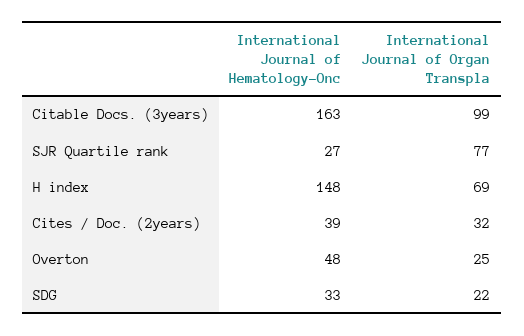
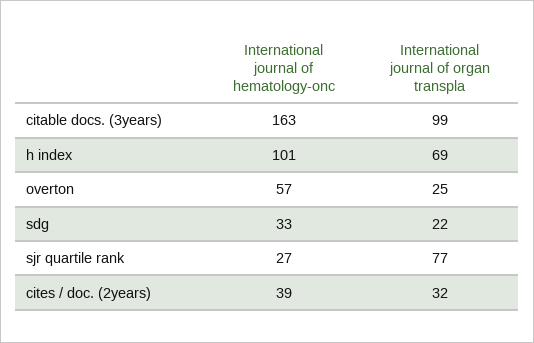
  {
    "International Journal of Hematology-Onc": {
      "Citable Docs. (3years)": 163,
      "SJR Quartile rank": 27,
-     "H index": 148,
+     "H index": 101,
      "Cites / Doc. (2years)": 39,
-     "Overton": 48,
+     "Overton": 57,
      "SDG": 33
    },
    "International Journal of Organ Transpla": {
      "Citable Docs. (3years)": 99,
      "SJR Quartile rank": 77,
      "H index": 69,
      "Cites / Doc. (2years)": 32,
      "Overton": 25,
      "SDG": 22
    }
  }

